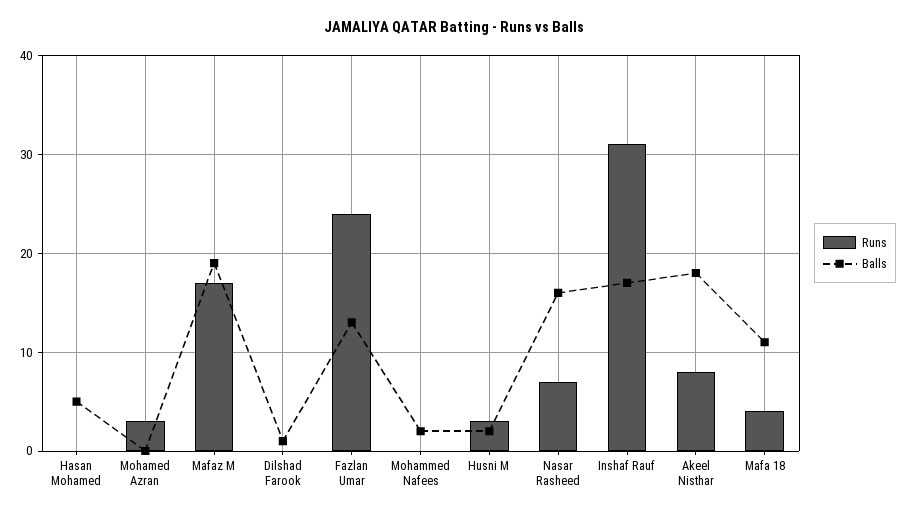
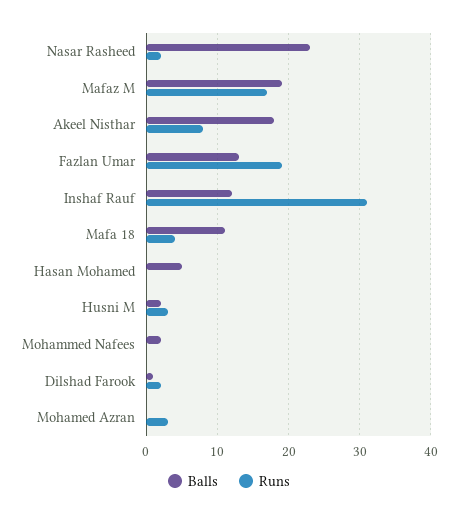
  {
    "Runs": {
      "Hasan Mohamed": 0,
      "Mohamed Azran": 3,
      "Mafaz M": 17,
-     "Dilshad Farook": 0,
+     "Dilshad Farook": 2,
-     "Fazlan Umar": 24,
+     "Fazlan Umar": 19,
      "Mohammed Nafees": 0,
      "Husni M": 3,
-     "Nasar Rasheed": 7,
+     "Nasar Rasheed": 2,
      "Inshaf Rauf": 31,
      "Akeel Nisthar": 8,
      "Mafa 18": 4
    },
    "Balls": {
      "Hasan Mohamed": 5,
      "Mohamed Azran": 0,
      "Mafaz M": 19,
      "Dilshad Farook": 1,
      "Fazlan Umar": 13,
      "Mohammed Nafees": 2,
      "Husni M": 2,
-     "Nasar Rasheed": 16,
+     "Nasar Rasheed": 23,
-     "Inshaf Rauf": 17,
+     "Inshaf Rauf": 12,
      "Akeel Nisthar": 18,
      "Mafa 18": 11
    }
  }

